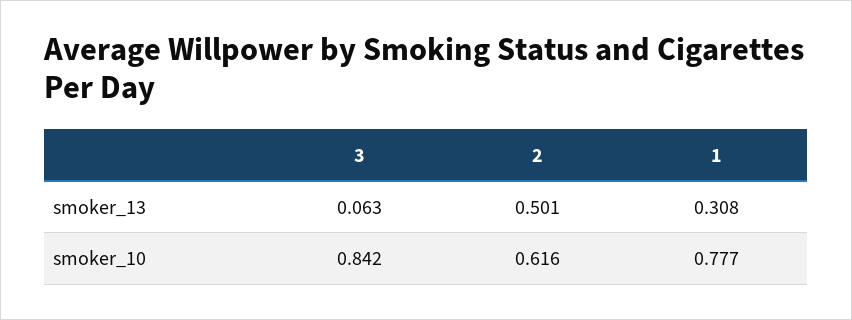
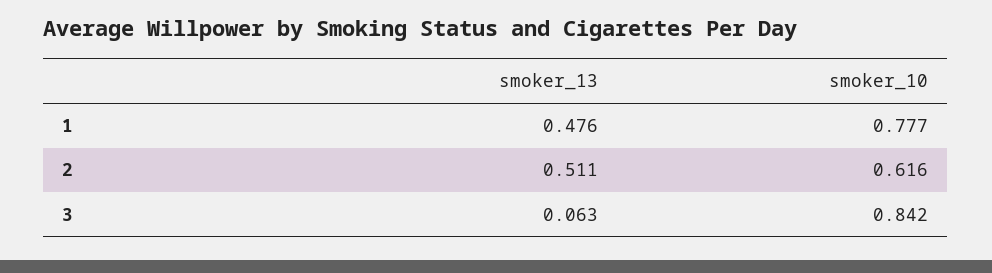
  {
    "3": {
      "smoker_13": 0.063,
      "smoker_10": 0.842
    },
    "2": {
-     "smoker_13": 0.501,
+     "smoker_13": 0.511,
      "smoker_10": 0.616
    },
    "1": {
-     "smoker_13": 0.308,
+     "smoker_13": 0.476,
      "smoker_10": 0.777
    }
  }

